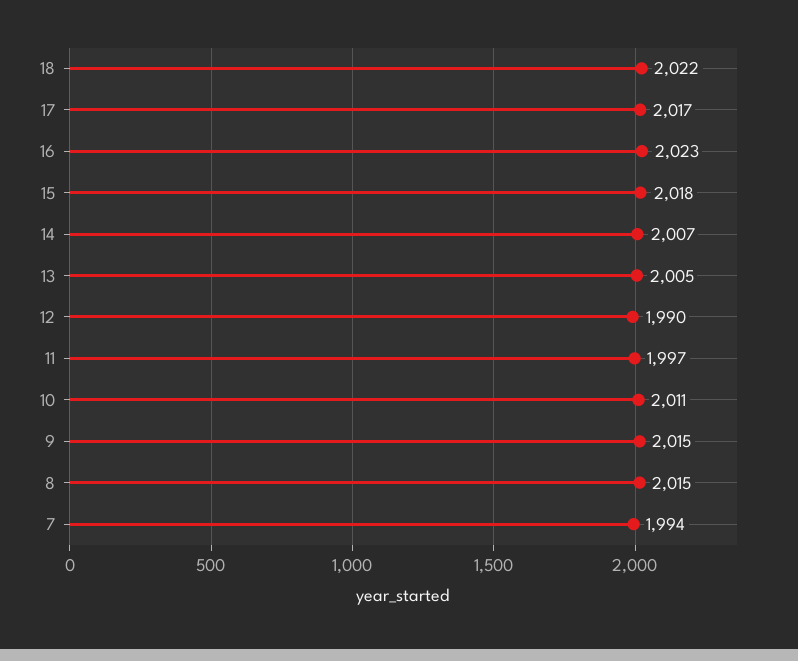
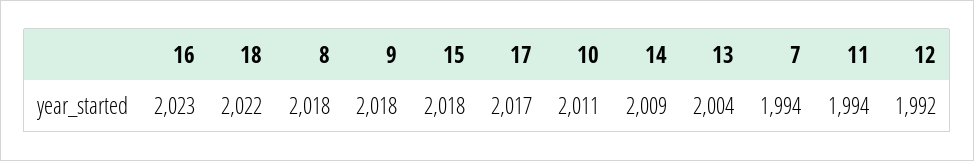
  {
    "18": 2022,
    "17": 2017,
    "16": 2023,
    "15": 2018,
-   "14": 2007,
+   "14": 2009,
-   "13": 2005,
+   "13": 2004,
-   "12": 1990,
+   "12": 1992,
-   "11": 1997,
+   "11": 1994,
    "10": 2011,
-   "9": 2015,
+   "9": 2018,
-   "8": 2015,
+   "8": 2018,
    "7": 1994
  }

